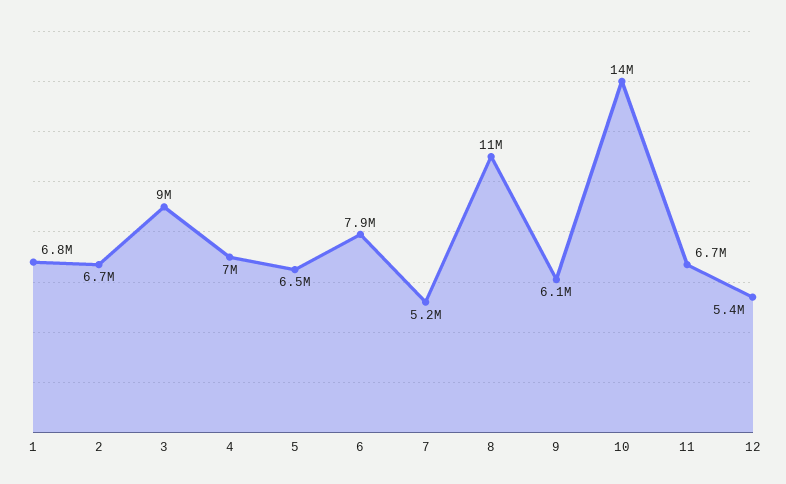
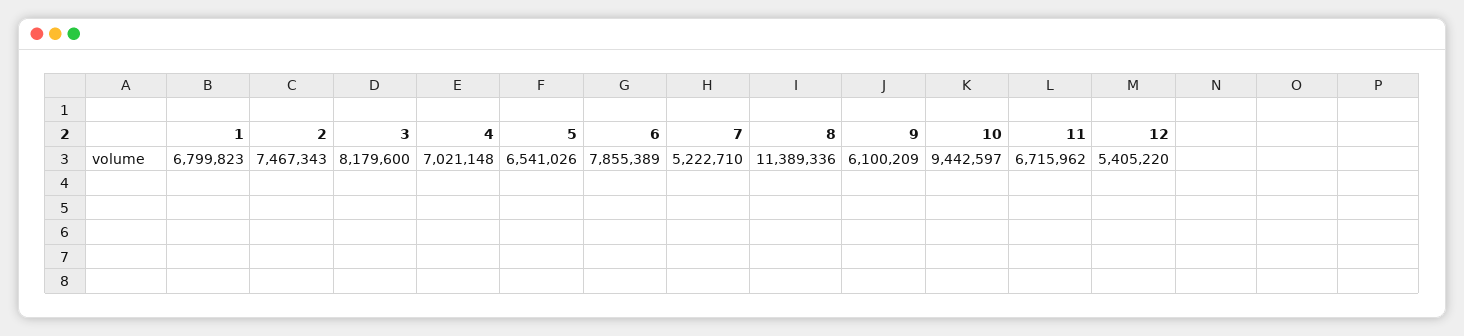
  {
    "1": 6799823,
-   "2": 6700000,
+   "2": 7467343,
-   "3": 9000000,
+   "3": 8179600,
    "4": 7021148,
    "5": 6541026,
    "6": 7855389,
    "7": 5222710,
    "8": 11389336,
    "9": 6100209,
-   "10": 14000000,
+   "10": 9442597,
    "11": 6715962,
    "12": 5405220
  }

